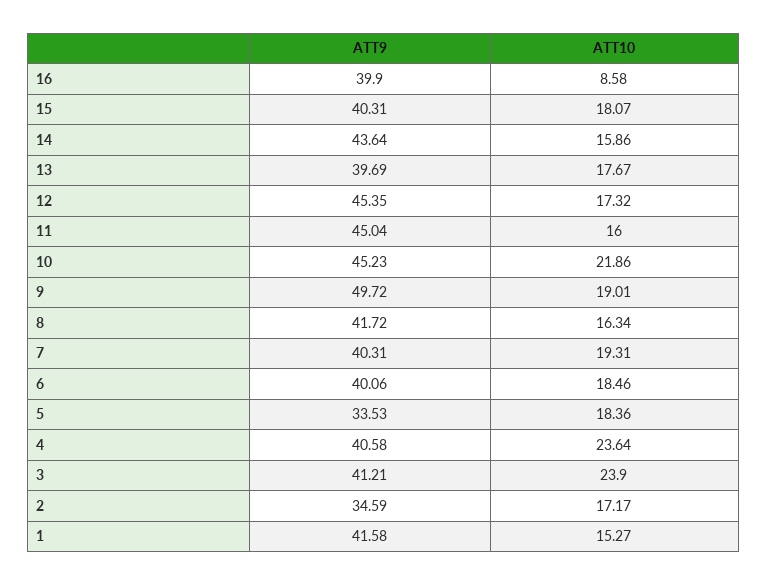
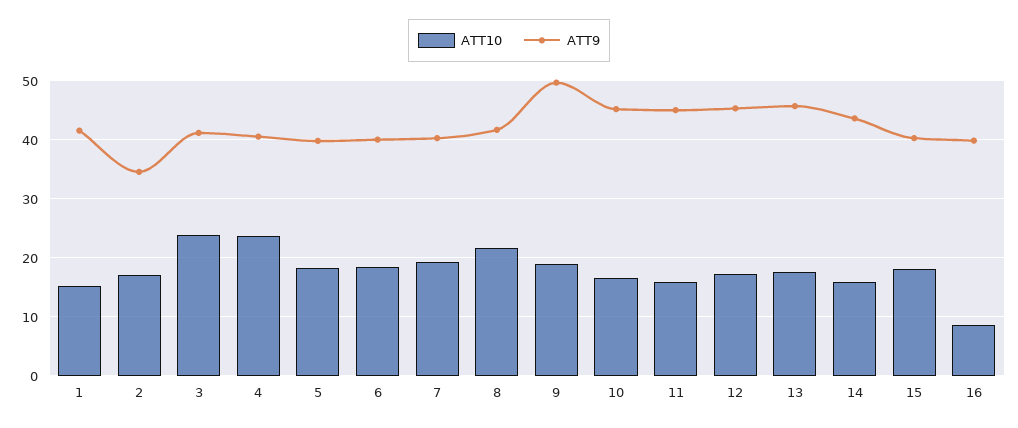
  {
    "ATT9": {
      "16": 39.9,
      "15": 40.31,
      "14": 43.64,
-     "13": 39.69,
+     "13": 46,
      "12": 45.35,
      "11": 45.04,
      "10": 45.23,
      "9": 49.72,
      "8": 41.72,
      "7": 40.31,
      "6": 40.06,
-     "5": 33.53,
+     "5": 40,
      "4": 40.58,
      "3": 41.21,
      "2": 34.59,
      "1": 41.58
    },
    "ATT10": {
      "16": 8.58,
      "15": 18.07,
      "14": 15.86,
      "13": 17.67,
      "12": 17.32,
      "11": 16,
-     "10": 21.86,
+     "10": 16,
      "9": 19.01,
-     "8": 16.34,
+     "8": 22,
      "7": 19.31,
      "6": 18.46,
      "5": 18.36,
      "4": 23.64,
      "3": 23.9,
      "2": 17.17,
      "1": 15.27
    }
  }

